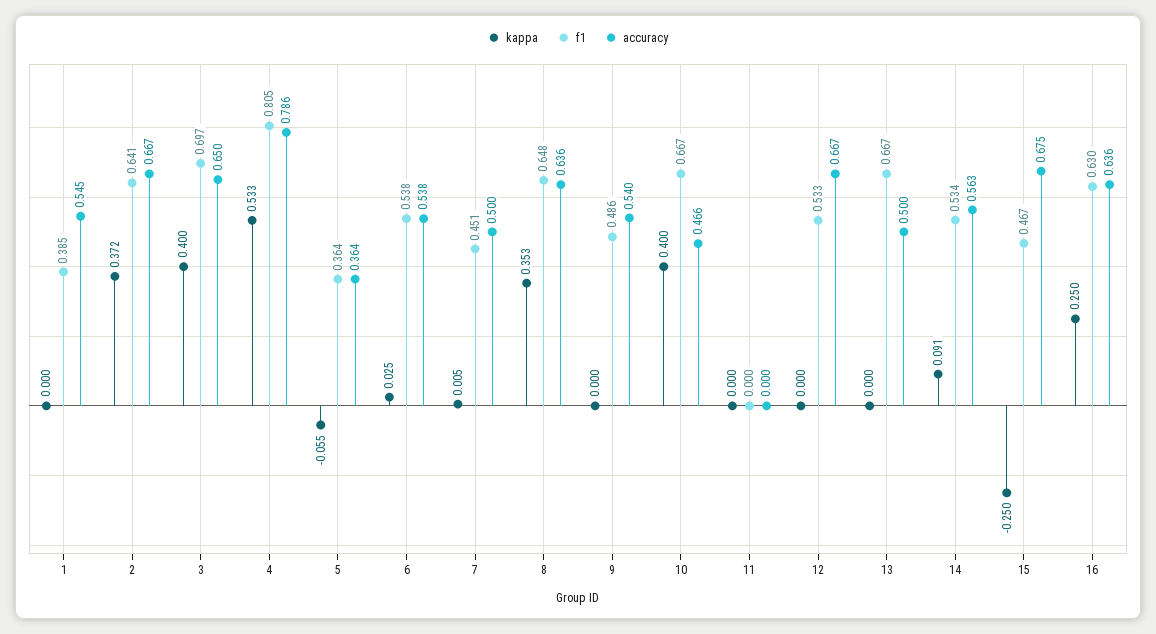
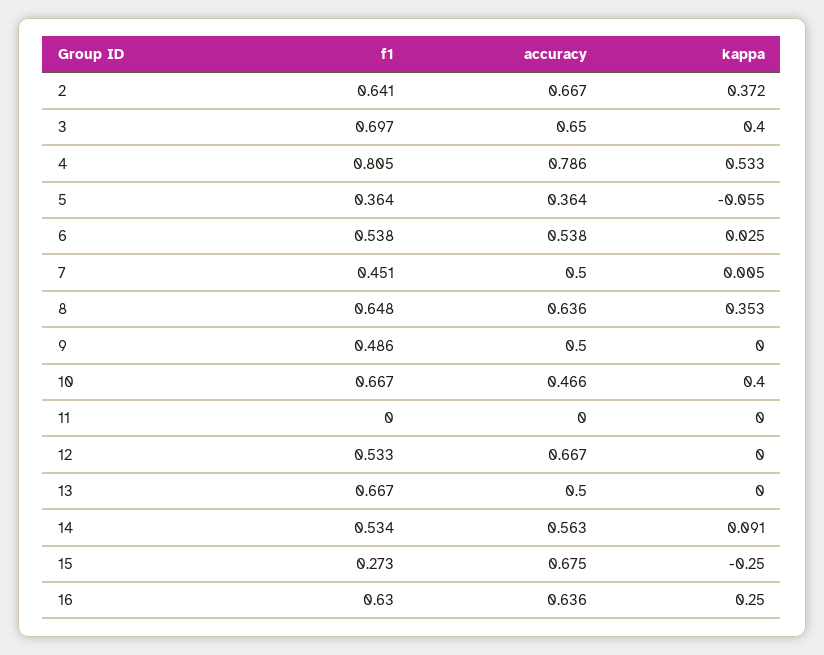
  {
    "kappa": {
-     "1": 0,
      "2": 0.372,
      "3": 0.4,
      "4": 0.533,
      "5": -0.055,
      "6": 0.025,
      "7": 0.005,
      "8": 0.353,
      "9": 0,
      "10": 0.4,
      "11": 0,
      "12": 0,
      "13": 0,
      "14": 0.091,
      "15": -0.25,
      "16": 0.25
    },
    "f1": {
-     "1": 0.385,
      "2": 0.641,
      "3": 0.697,
      "4": 0.805,
      "5": 0.364,
      "6": 0.538,
      "7": 0.451,
      "8": 0.648,
      "9": 0.486,
      "10": 0.667,
      "11": 0,
      "12": 0.533,
      "13": 0.667,
      "14": 0.534,
-     "15": 0.467,
+     "15": 0.273,
      "16": 0.63
    },
    "accuracy": {
-     "1": 0.545,
      "2": 0.667,
      "3": 0.65,
      "4": 0.786,
      "5": 0.364,
      "6": 0.538,
      "7": 0.5,
      "8": 0.636,
-     "9": 0.54,
+     "9": 0.5,
      "10": 0.466,
      "11": 0,
      "12": 0.667,
      "13": 0.5,
      "14": 0.563,
      "15": 0.675,
      "16": 0.636
    }
  }

